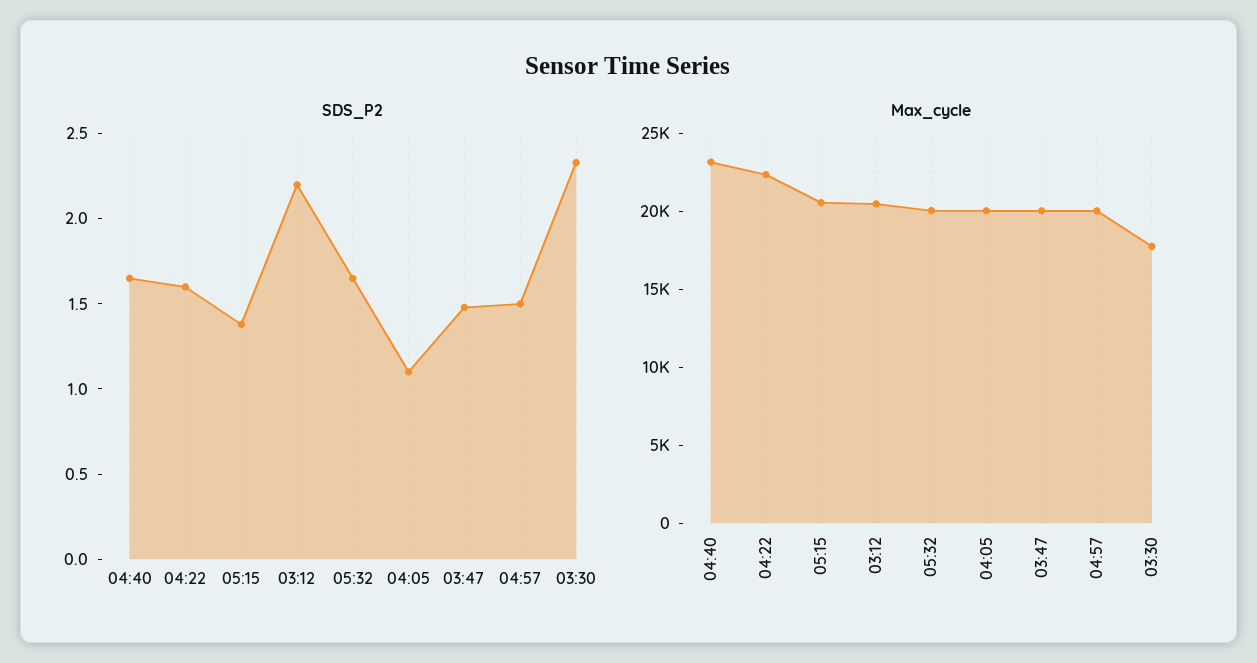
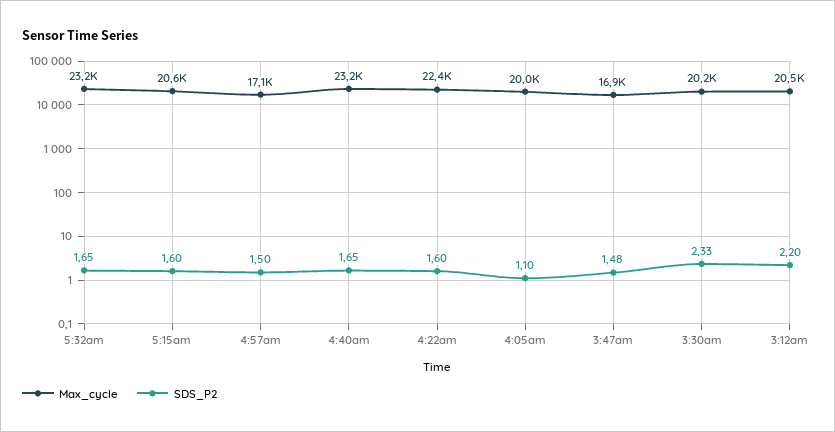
  {
    "SDS_P2": {
      "04:40": 1.65,
      "04:22": 1.6,
-     "05:15": 1.4,
+     "05:15": 1.6,
      "03:12": 2.2,
      "05:32": 1.65,
      "04:05": 1.1,
      "03:47": 1.48,
      "04:57": 1.5,
      "03:30": 2.33
    },
    "Max_cycle": {
      "04:40": 23200,
      "04:22": 22400,
      "05:15": 20600,
      "03:12": 20500,
-     "05:32": 20000,
+     "05:32": 23200,
      "04:05": 20000,
-     "03:47": 20000,
+     "03:47": 16900,
-     "04:57": 20000,
+     "04:57": 17100,
-     "03:30": 18000
+     "03:30": 20200
    }
  }

